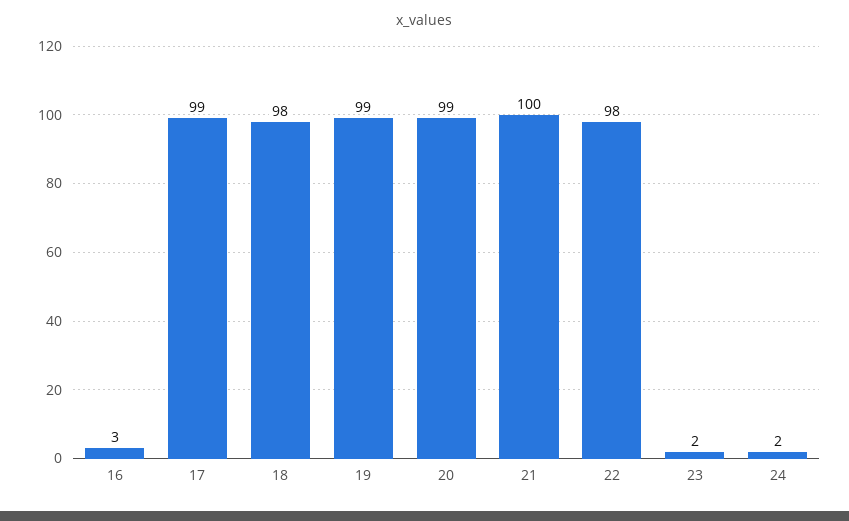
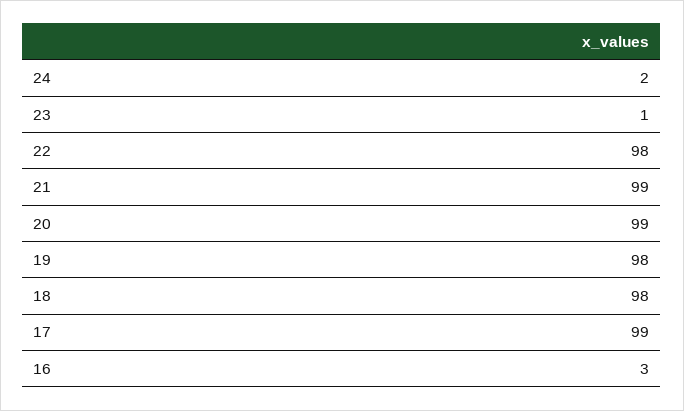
  {
    "16": 3,
    "17": 99,
    "18": 98,
-   "19": 99,
+   "19": 98,
    "20": 99,
-   "21": 100,
+   "21": 99,
    "22": 98,
-   "23": 2,
+   "23": 1,
    "24": 2
  }

